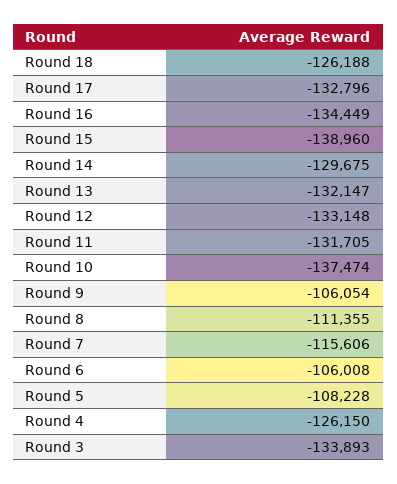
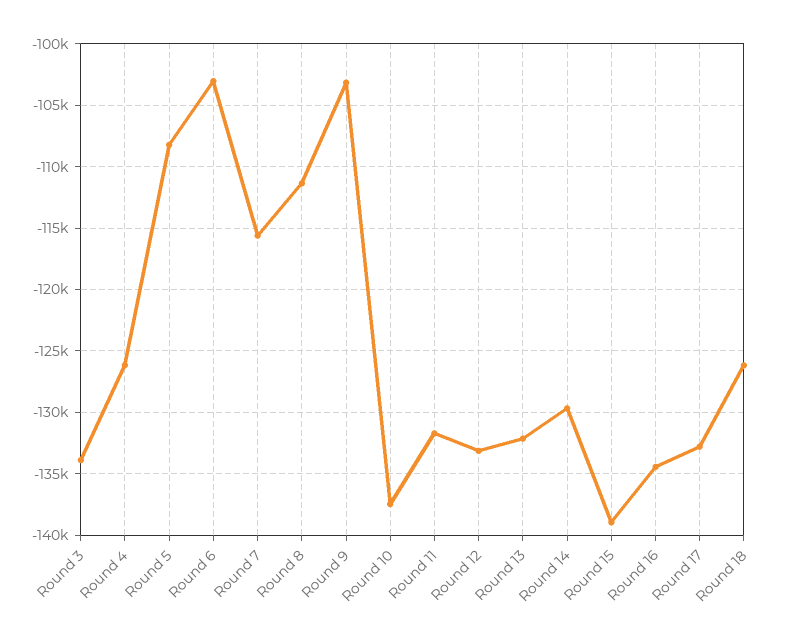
  {
    "Round 18": -126188,
    "Round 17": -132796,
    "Round 16": -134449,
    "Round 15": -138960,
    "Round 14": -129675,
    "Round 13": -132147,
    "Round 12": -133148,
    "Round 11": -131705,
    "Round 10": -137474,
-   "Round 9": -106054,
+   "Round 9": -103000,
    "Round 8": -111355,
    "Round 7": -115606,
-   "Round 6": -106008,
+   "Round 6": -103000,
    "Round 5": -108228,
    "Round 4": -126150,
    "Round 3": -133893
  }

